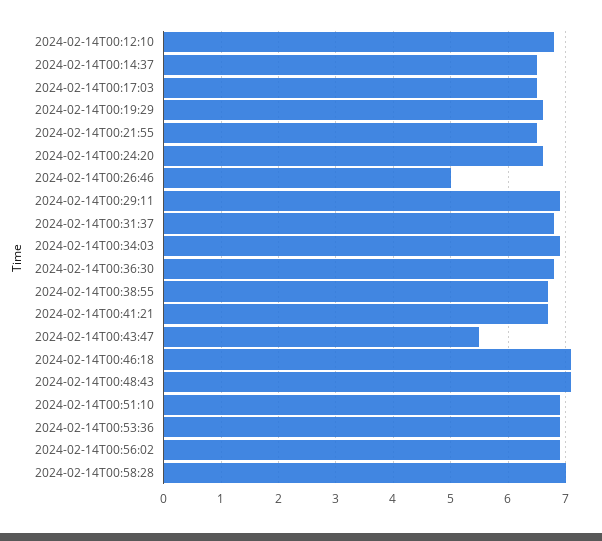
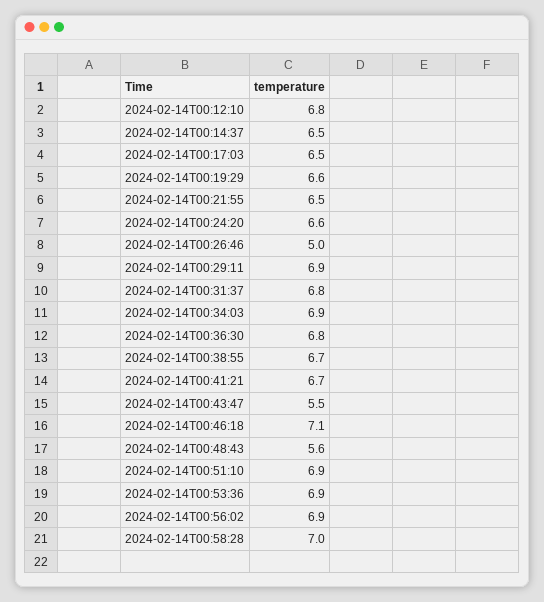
  {
    "2024-02-14T00:12:10": 6.8,
    "2024-02-14T00:14:37": 6.5,
    "2024-02-14T00:17:03": 6.5,
    "2024-02-14T00:19:29": 6.6,
    "2024-02-14T00:21:55": 6.5,
    "2024-02-14T00:24:20": 6.6,
    "2024-02-14T00:26:46": 5,
    "2024-02-14T00:29:11": 6.9,
    "2024-02-14T00:31:37": 6.8,
    "2024-02-14T00:34:03": 6.9,
    "2024-02-14T00:36:30": 6.8,
    "2024-02-14T00:38:55": 6.7,
    "2024-02-14T00:41:21": 6.7,
    "2024-02-14T00:43:47": 5.5,
    "2024-02-14T00:46:18": 7.1,
-   "2024-02-14T00:48:43": 7,
+   "2024-02-14T00:48:43": 5.6,
    "2024-02-14T00:51:10": 6.9,
    "2024-02-14T00:53:36": 6.9,
    "2024-02-14T00:56:02": 6.9,
    "2024-02-14T00:58:28": 7
  }

